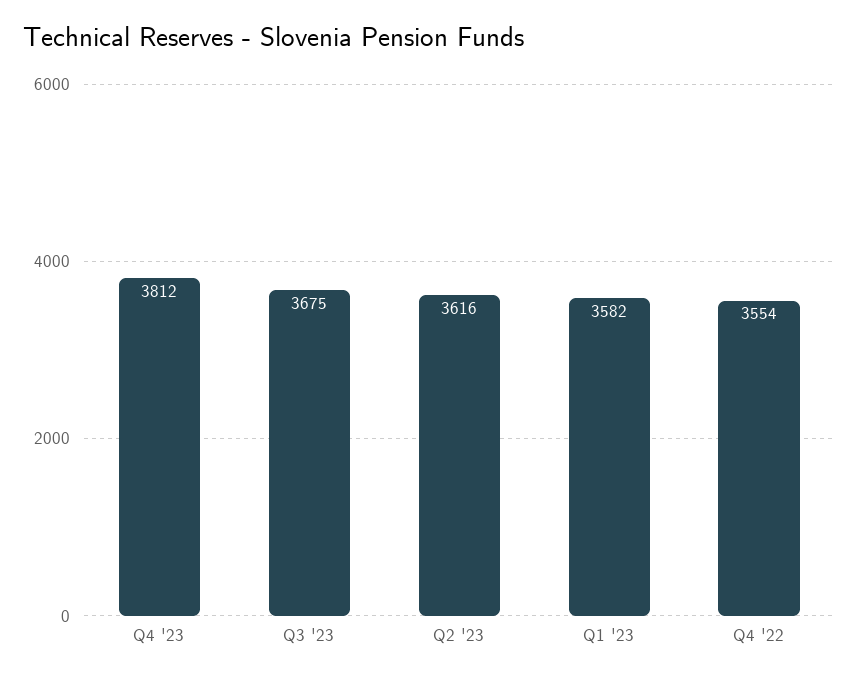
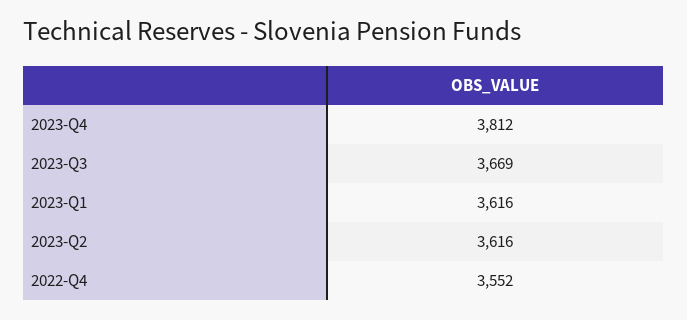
  {
    "Q4 '23": 3812,
-   "Q3 '23": 3675,
+   "Q3 '23": 3669,
    "Q2 '23": 3616,
-   "Q1 '23": 3582,
+   "Q1 '23": 3616,
-   "Q4 '22": 3554
+   "Q4 '22": 3552
  }

